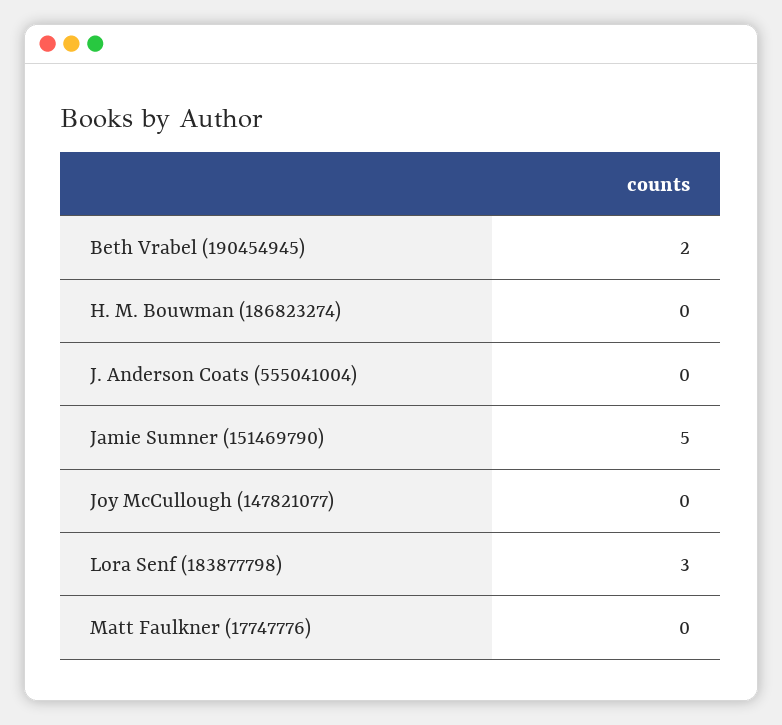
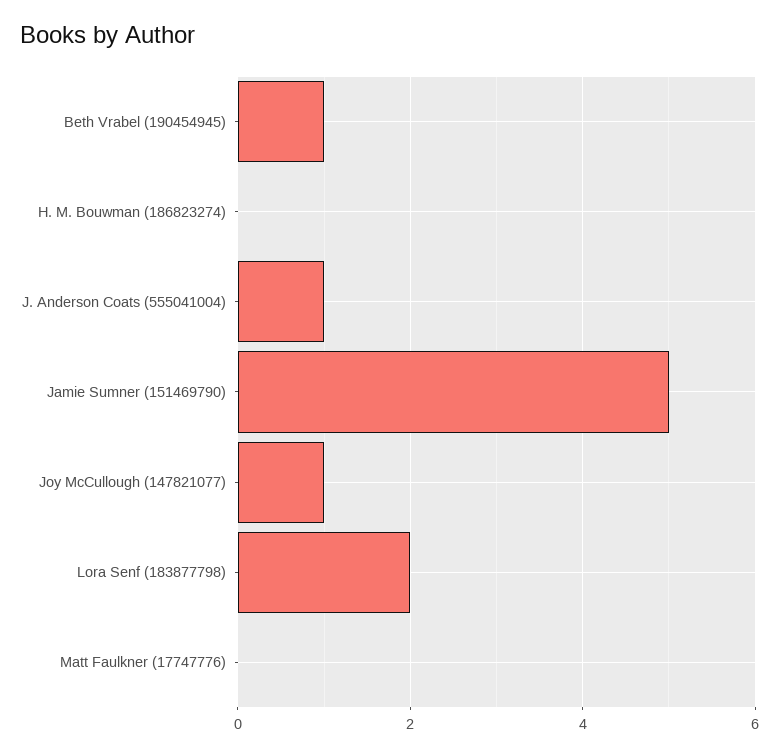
  {
-   "Beth Vrabel (190454945)": 2,
+   "Beth Vrabel (190454945)": 1,
    "H. M. Bouwman (186823274)": 0,
-   "J. Anderson Coats (555041004)": 0,
+   "J. Anderson Coats (555041004)": 1,
    "Jamie Sumner (151469790)": 5,
-   "Joy McCullough (147821077)": 0,
+   "Joy McCullough (147821077)": 1,
-   "Lora Senf (183877798)": 3,
+   "Lora Senf (183877798)": 2,
    "Matt Faulkner (17747776)": 0
  }

